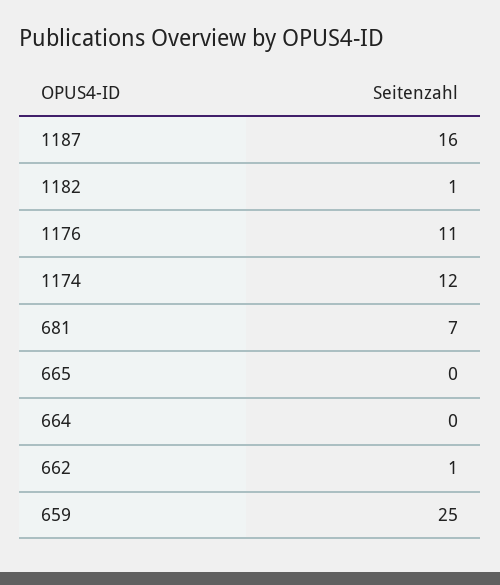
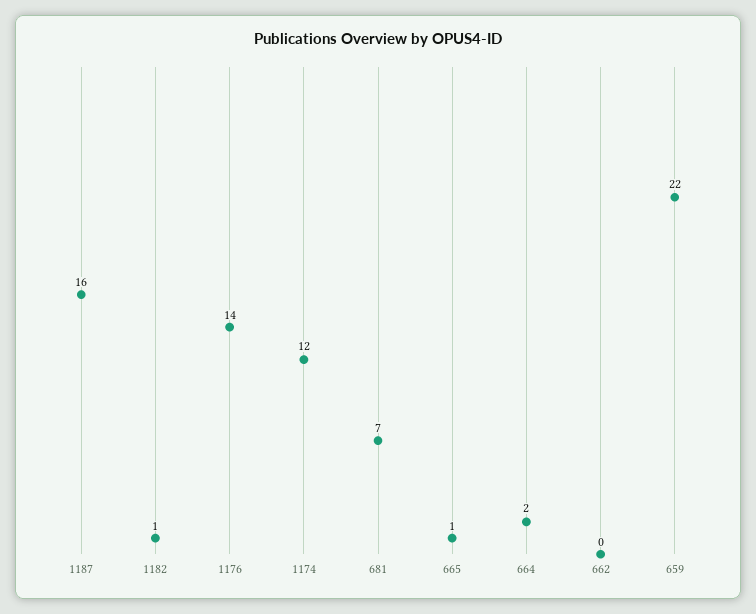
  {
    "1187": 16,
    "1182": 1,
-   "1176": 11,
+   "1176": 14,
    "1174": 12,
    "681": 7,
-   "665": 0,
+   "665": 1,
-   "664": 0,
+   "664": 2,
-   "662": 1,
+   "662": 0,
-   "659": 25
+   "659": 22
  }

